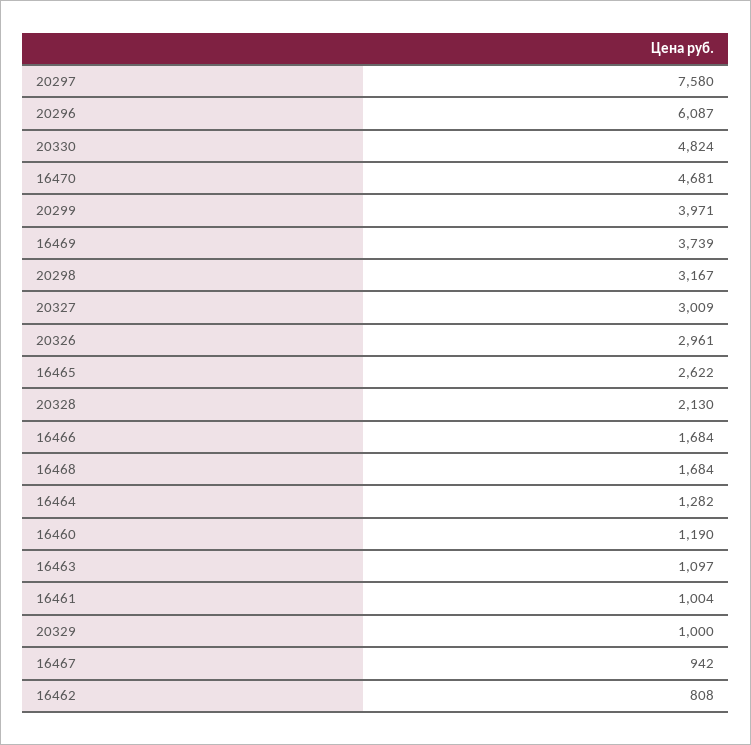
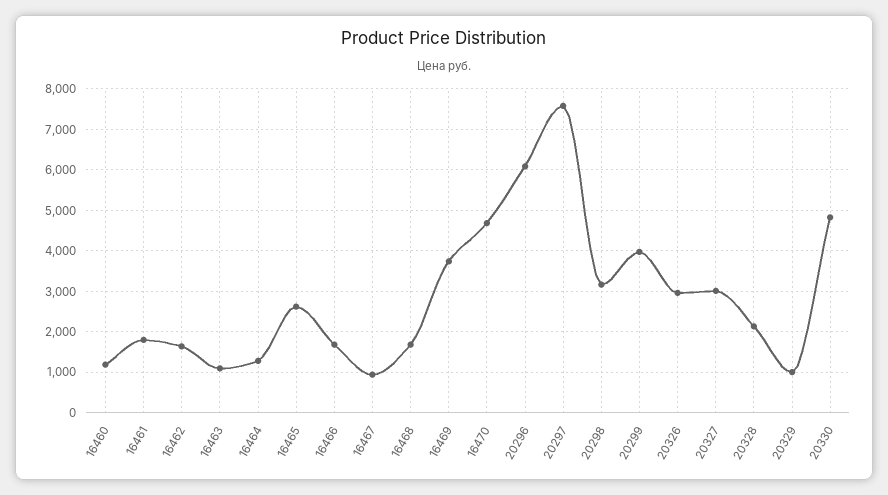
  {
    "20297": 7580,
    "20296": 6087,
    "20330": 4824,
    "16470": 4681,
    "20299": 3971,
    "16469": 3739,
    "20298": 3167,
    "20327": 3009,
    "20326": 2961,
    "16465": 2622,
    "20328": 2130,
    "16466": 1684,
    "16468": 1684,
    "16464": 1282,
    "16460": 1190,
    "16463": 1097,
-   "16461": 1004,
+   "16461": 1800,
    "20329": 1000,
    "16467": 942,
-   "16462": 808
+   "16462": 1600
  }

